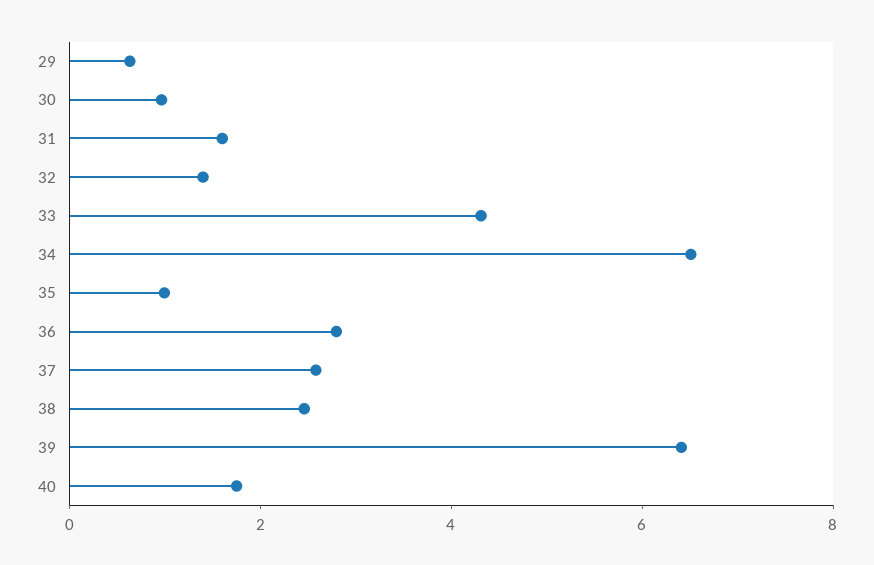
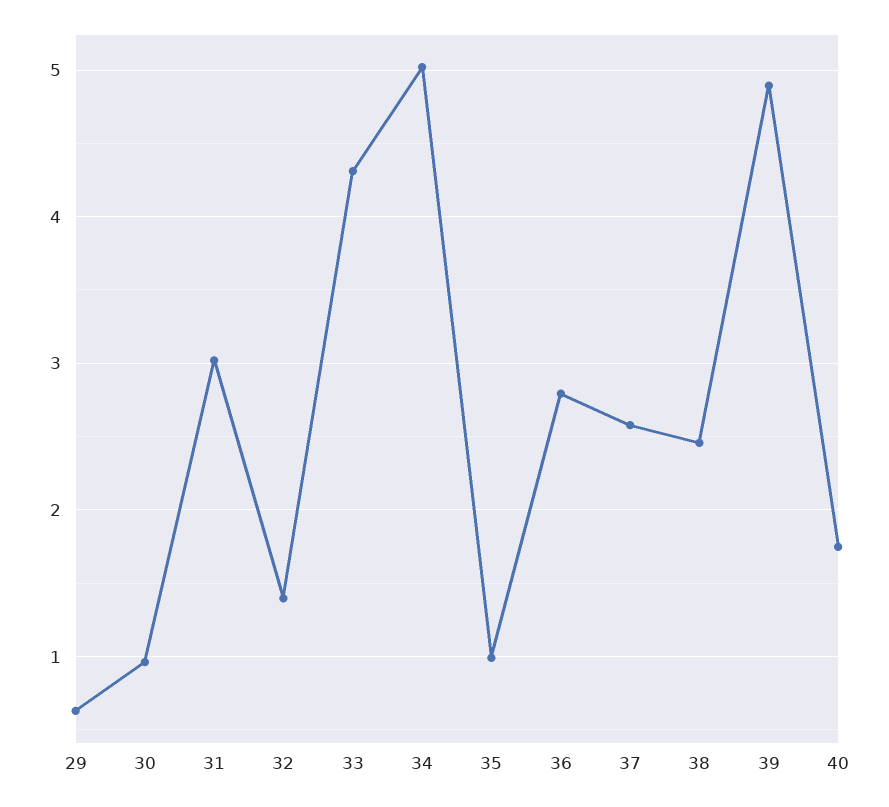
  {
    "29": 0.6,
    "30": 1,
-   "31": 1.5,
+   "31": 3,
    "32": 1.4,
    "33": 4.3,
-   "34": 6.5,
+   "34": 5,
    "35": 1,
    "36": 2.8,
    "37": 2.6,
    "38": 2.5,
-   "39": 6.5,
+   "39": 4.9,
    "40": 1.7
  }

